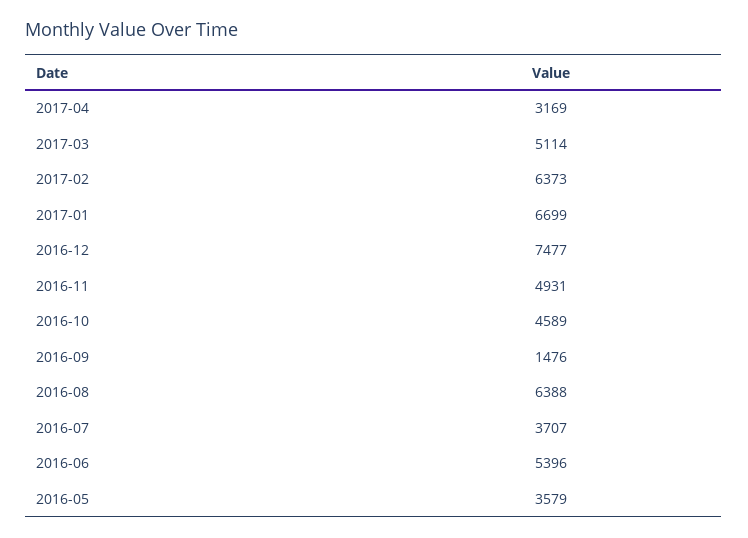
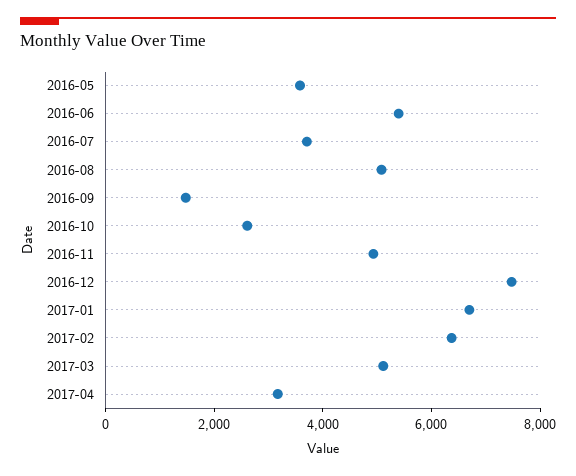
  {
    "2017-04": 3169,
    "2017-03": 5114,
    "2017-02": 6373,
    "2017-01": 6699,
    "2016-12": 7477,
    "2016-11": 4931,
-   "2016-10": 4589,
+   "2016-10": 2500,
    "2016-09": 1476,
-   "2016-08": 6388,
+   "2016-08": 5000,
    "2016-07": 3707,
    "2016-06": 5396,
    "2016-05": 3579
  }

